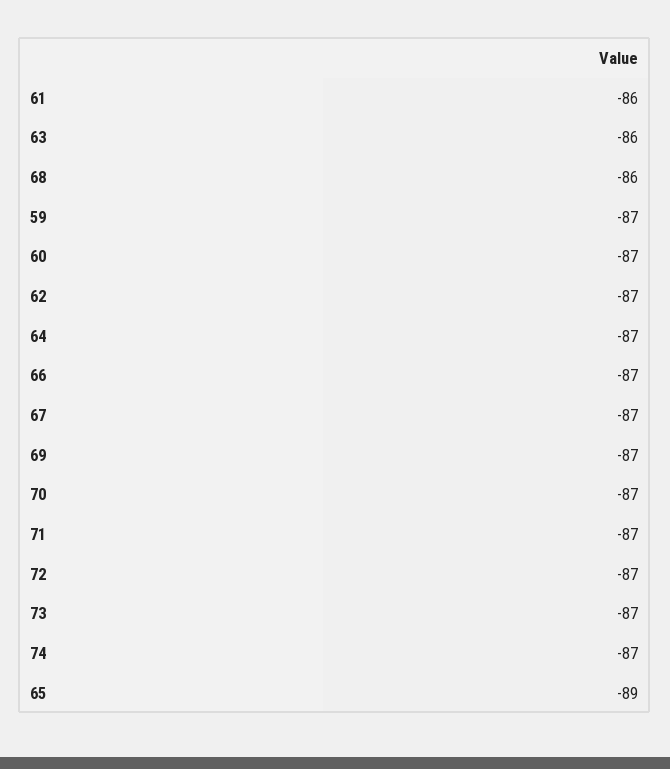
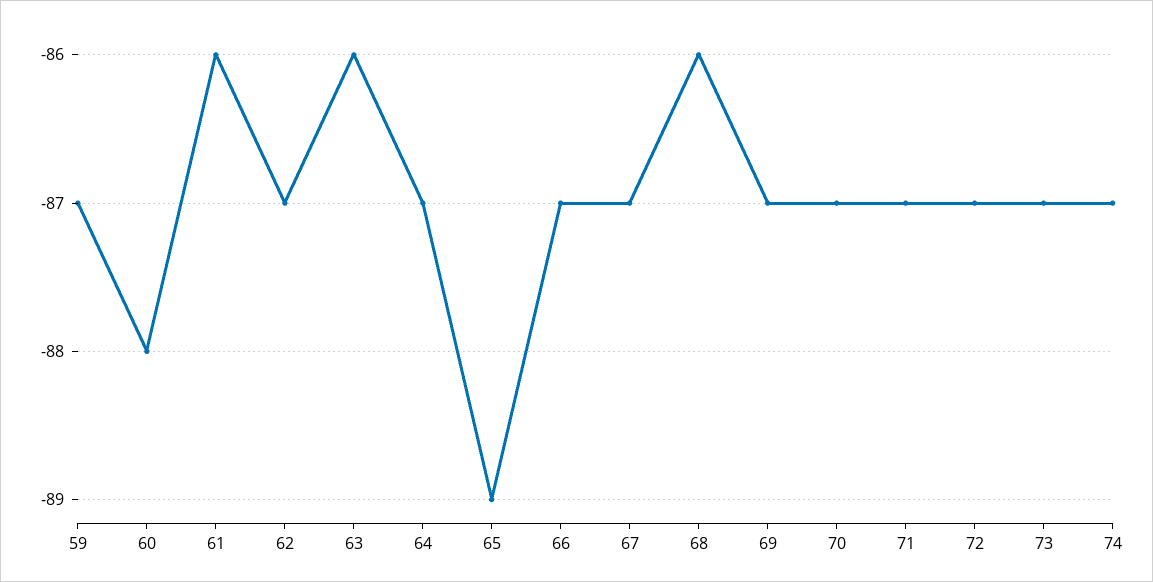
  {
    "61": -86,
    "63": -86,
    "68": -86,
    "59": -87,
-   "60": -87,
+   "60": -88,
    "62": -87,
    "64": -87,
    "66": -87,
    "67": -87,
    "69": -87,
    "70": -87,
    "71": -87,
    "72": -87,
    "73": -87,
    "74": -87,
    "65": -89
  }

